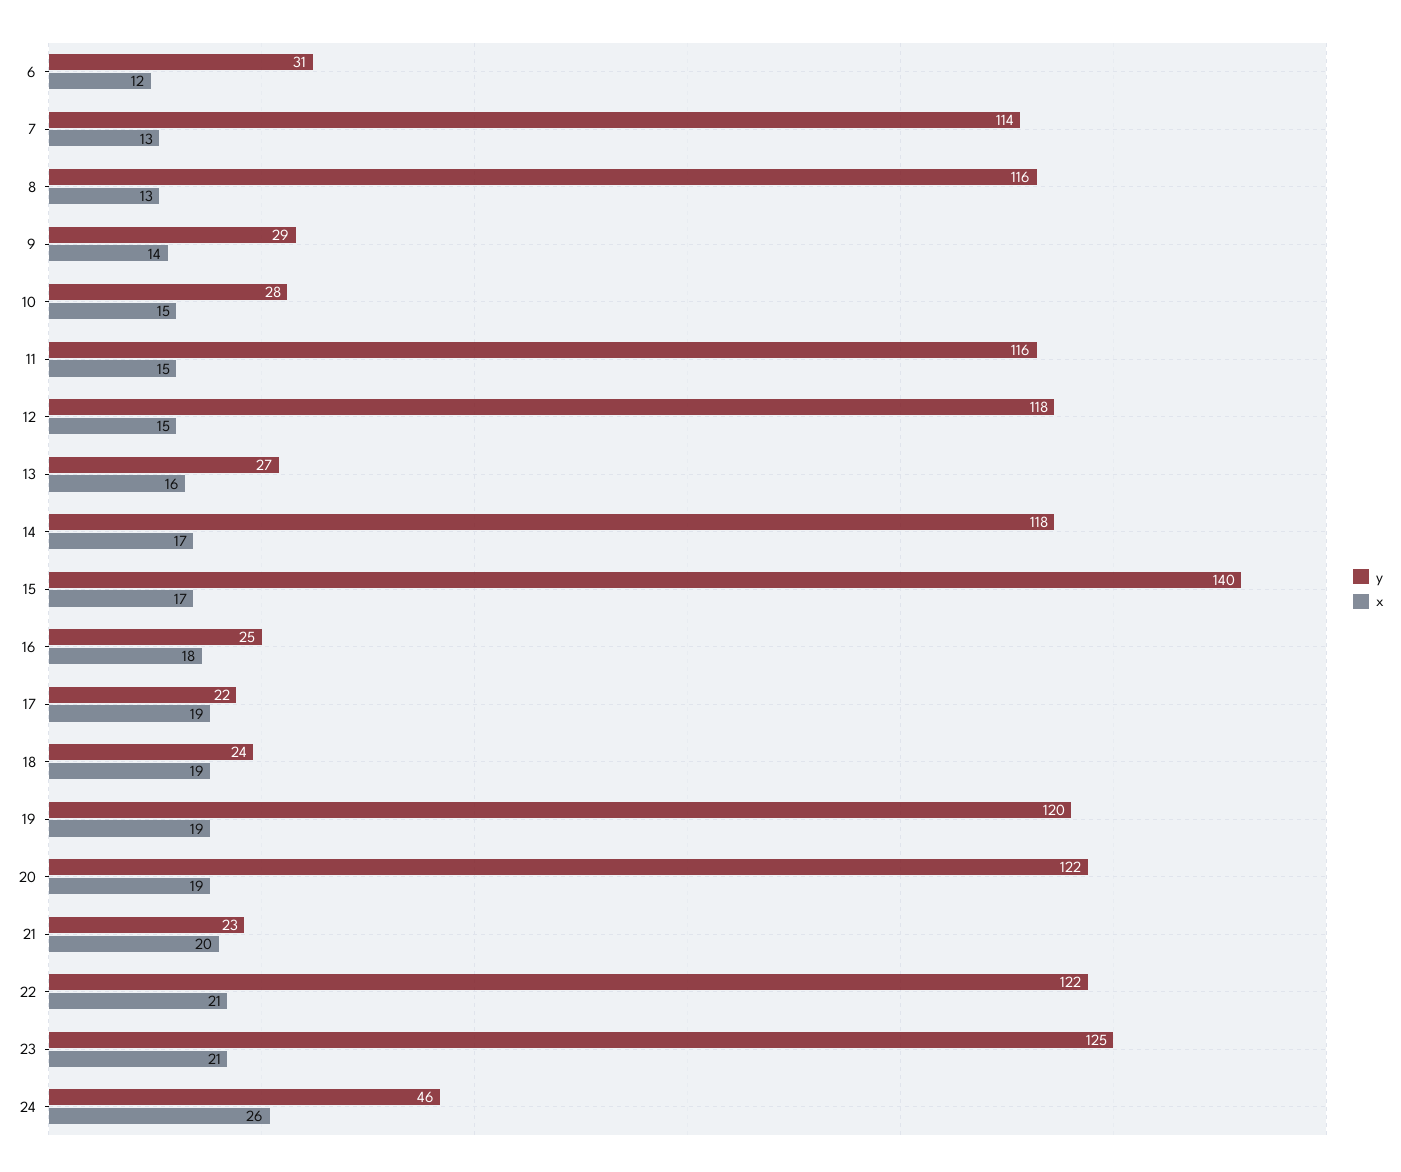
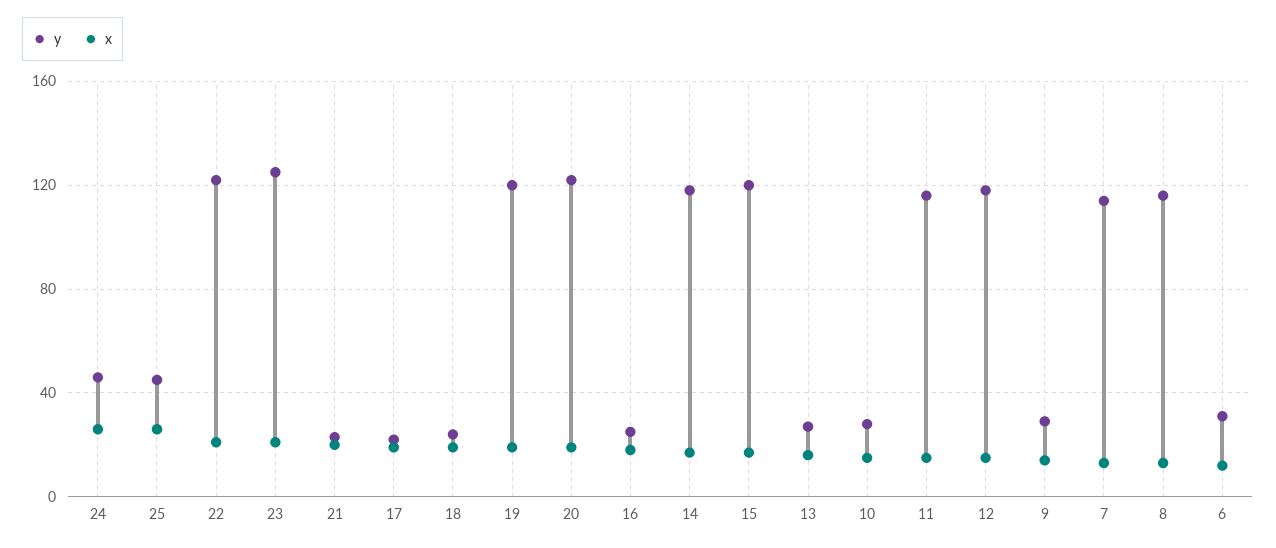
  {
    "y": {
      "6": 31,
      "7": 114,
      "8": 116,
      "9": 29,
      "10": 28,
      "11": 116,
      "12": 118,
      "13": 27,
      "14": 118,
-     "15": 140,
+     "15": 120,
      "16": 25,
      "17": 22,
      "18": 24,
      "19": 120,
      "20": 122,
      "21": 23,
      "22": 122,
      "23": 125,
-     "24": 46
+     "24": 46,
+     "25": 45
    },
    "x": {
      "6": 12,
      "7": 13,
      "8": 13,
      "9": 14,
      "10": 15,
      "11": 15,
      "12": 15,
      "13": 16,
      "14": 17,
      "15": 17,
      "16": 18,
      "17": 19,
      "18": 19,
      "19": 19,
      "20": 19,
      "21": 20,
      "22": 21,
      "23": 21,
-     "24": 26
+     "24": 26,
+     "25": 25
    }
  }

